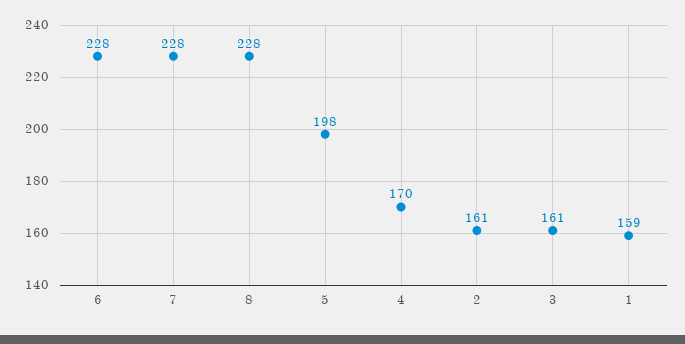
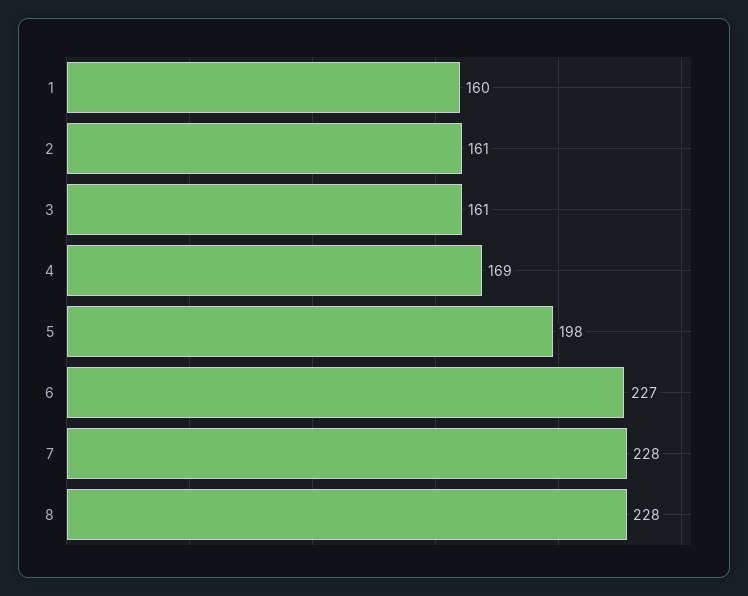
  {
-   "6": 228,
+   "6": 227,
    "7": 228,
    "8": 228,
    "5": 198,
-   "4": 170,
+   "4": 169,
    "2": 161,
    "3": 161,
-   "1": 159
+   "1": 160
  }

